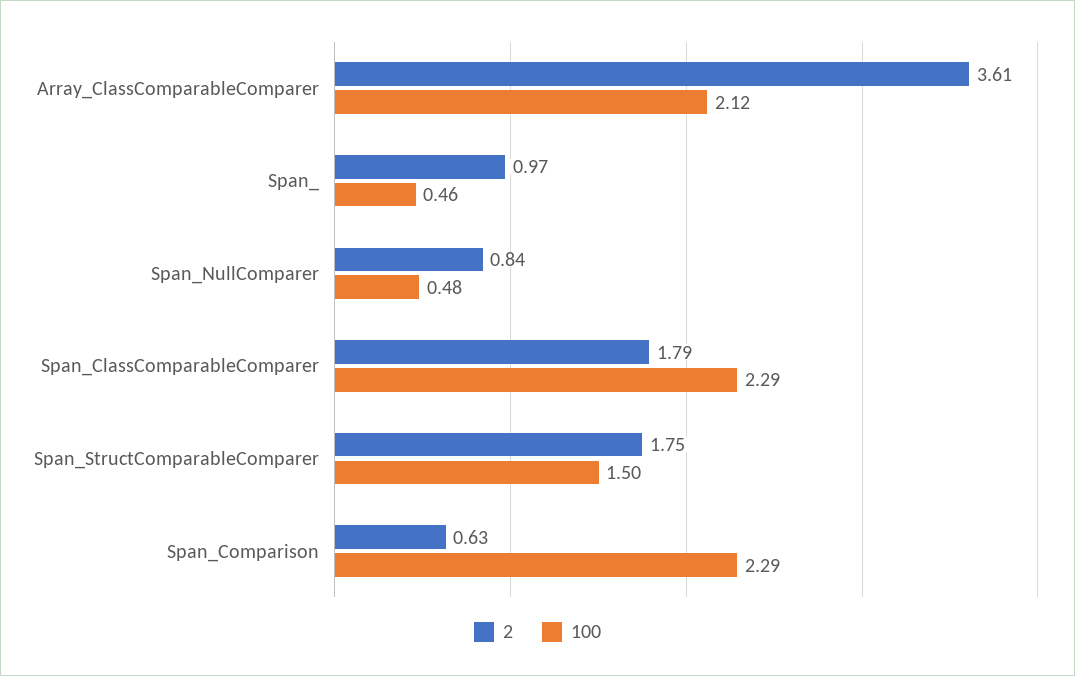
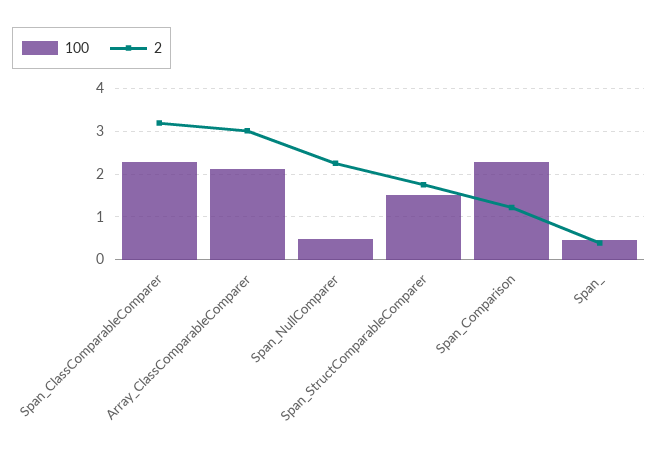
  {
    "2": {
-     "Array_ClassComparableComparer": 3.61,
+     "Array_ClassComparableComparer": 3,
-     "Span_": 0.97,
+     "Span_": 0.4,
-     "Span_NullComparer": 0.84,
+     "Span_NullComparer": 2.2,
-     "Span_ClassComparableComparer": 1.79,
+     "Span_ClassComparableComparer": 3.2,
      "Span_StructComparableComparer": 1.75,
-     "Span_Comparison": 0.63
+     "Span_Comparison": 1.2
    },
    "100": {
      "Array_ClassComparableComparer": 2.12,
      "Span_": 0.46,
      "Span_NullComparer": 0.48,
      "Span_ClassComparableComparer": 2.29,
      "Span_StructComparableComparer": 1.5,
      "Span_Comparison": 2.29
    }
  }

